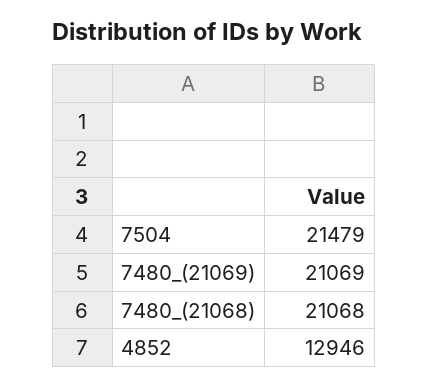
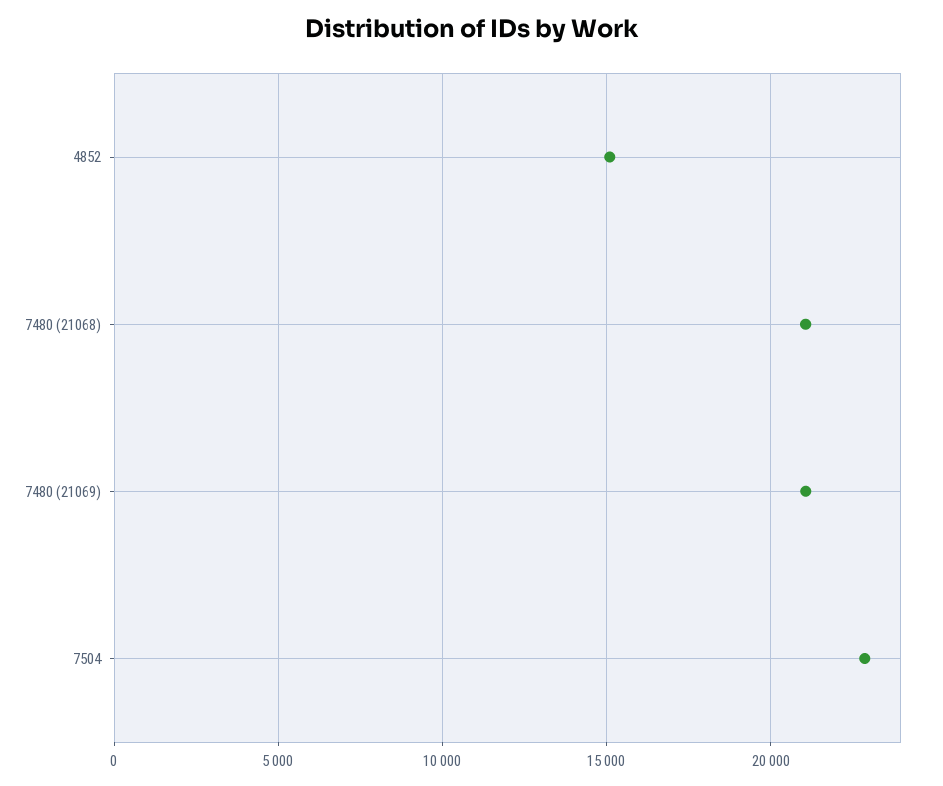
  {
-   "7504": 21479,
+   "7504": 23000,
    "7480_(21069)": 21069,
    "7480_(21068)": 21068,
-   "4852": 12946
+   "4852": 15000
  }

